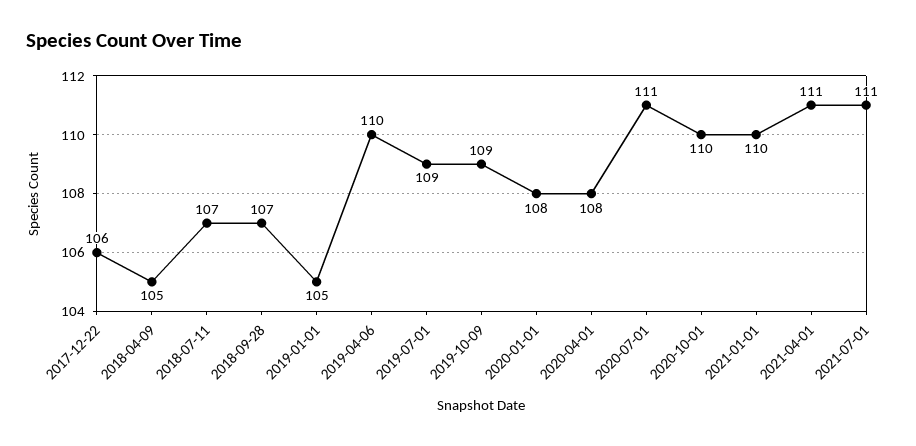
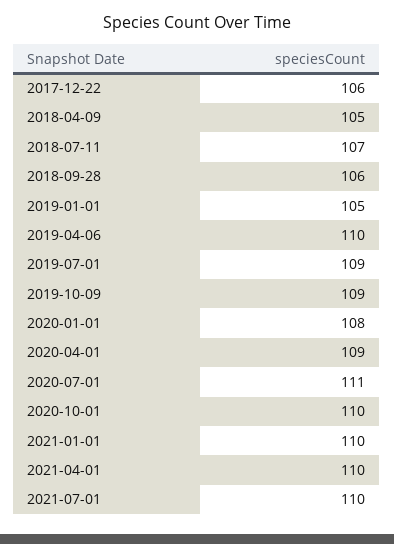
  {
    "2017-12-22": 106,
    "2018-04-09": 105,
    "2018-07-11": 107,
-   "2018-09-28": 107,
+   "2018-09-28": 106,
    "2019-01-01": 105,
    "2019-04-06": 110,
    "2019-07-01": 109,
    "2019-10-09": 109,
    "2020-01-01": 108,
-   "2020-04-01": 108,
+   "2020-04-01": 109,
    "2020-07-01": 111,
    "2020-10-01": 110,
    "2021-01-01": 110,
-   "2021-04-01": 111,
+   "2021-04-01": 110,
-   "2021-07-01": 111
+   "2021-07-01": 110
  }

